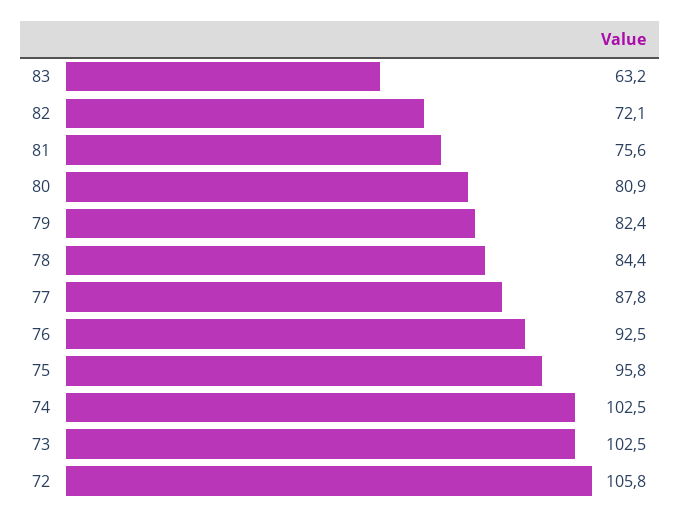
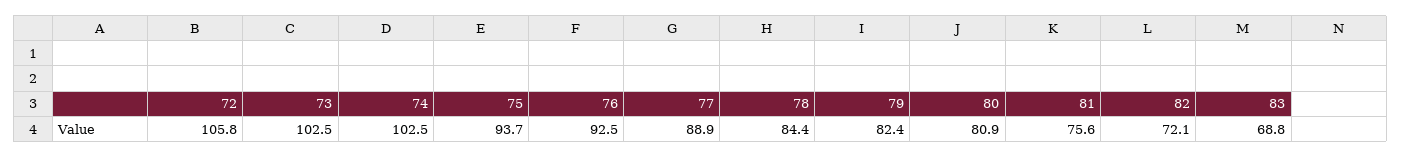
  {
-   "83": 63.2,
+   "83": 68.8,
    "82": 72.1,
    "81": 75.6,
    "80": 80.9,
    "79": 82.4,
    "78": 84.4,
-   "77": 87.8,
+   "77": 88.9,
    "76": 92.5,
-   "75": 95.8,
+   "75": 93.7,
    "74": 102.5,
    "73": 102.5,
    "72": 105.8
  }

